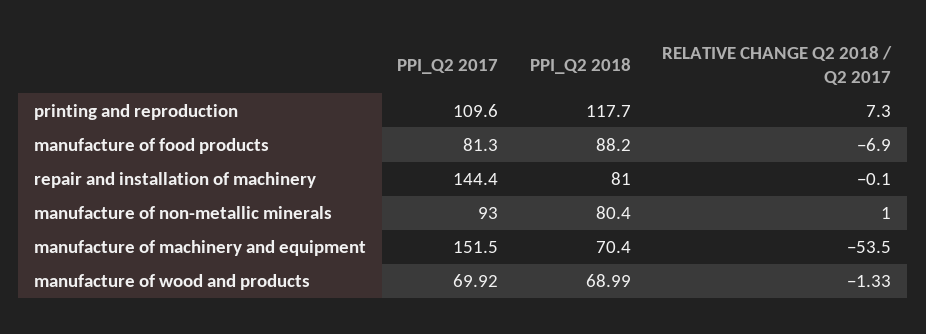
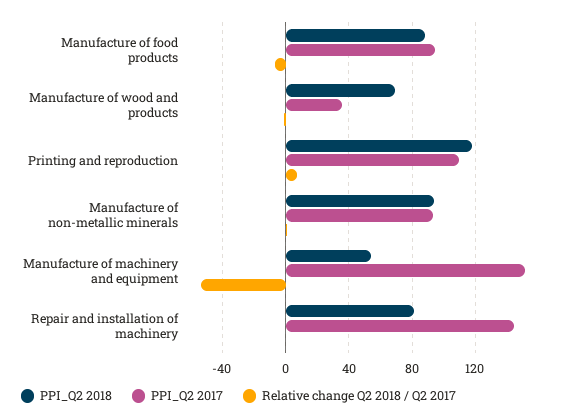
  {
    "PPI_Q2 2017": {
      "printing and reproduction": 109.6,
-     "manufacture of food products": 81.3,
+     "manufacture of food products": 95,
      "repair and installation of machinery": 144.4,
      "manufacture of non-metallic minerals": 93,
      "manufacture of machinery and equipment": 151.5,
-     "manufacture of wood and products": 69.92
+     "manufacture of wood and products": 35
    },
    "PPI_Q2 2018": {
      "printing and reproduction": 117.7,
      "manufacture of food products": 88.2,
      "repair and installation of machinery": 81,
-     "manufacture of non-metallic minerals": 80.4,
+     "manufacture of non-metallic minerals": 95,
-     "manufacture of machinery and equipment": 70.4,
+     "manufacture of machinery and equipment": 55,
      "manufacture of wood and products": 68.99
    },
    "RELATIVE CHANGE Q2 2018 / Q2 2017": {
      "printing and reproduction": 7.3,
      "manufacture of food products": -6.9,
      "repair and installation of machinery": -0.1,
      "manufacture of non-metallic minerals": 1,
      "manufacture of machinery and equipment": -53.5,
      "manufacture of wood and products": -1.33
    }
  }

